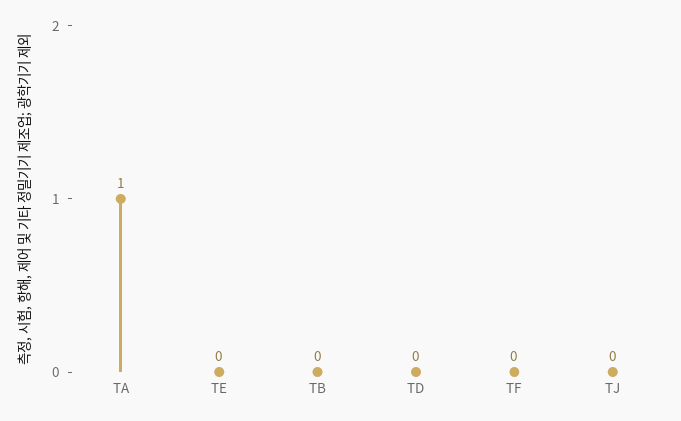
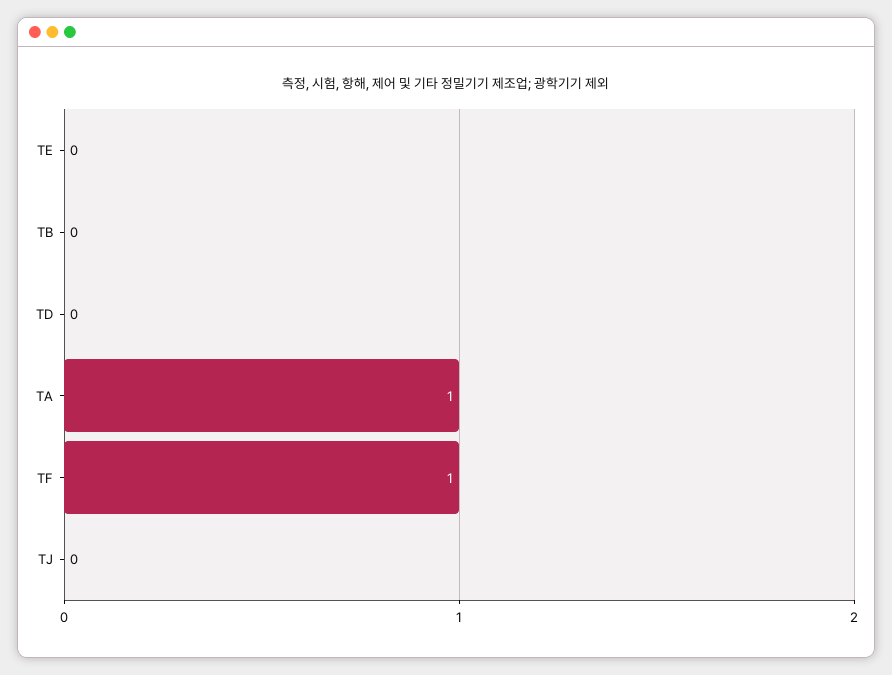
  {
    "TA": 1,
    "TE": 0,
    "TB": 0,
    "TD": 0,
-   "TF": 0,
+   "TF": 1,
    "TJ": 0
  }

